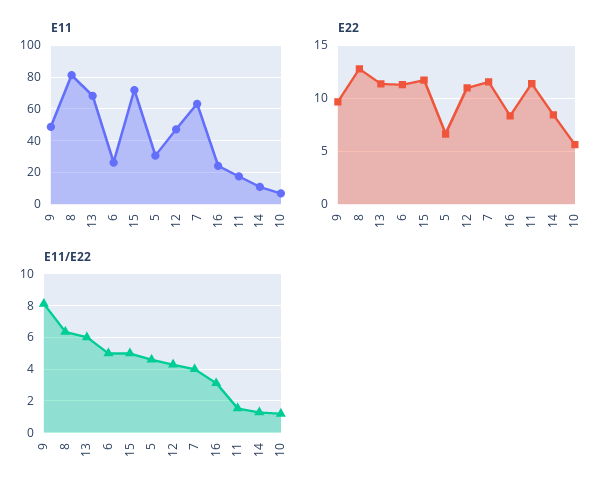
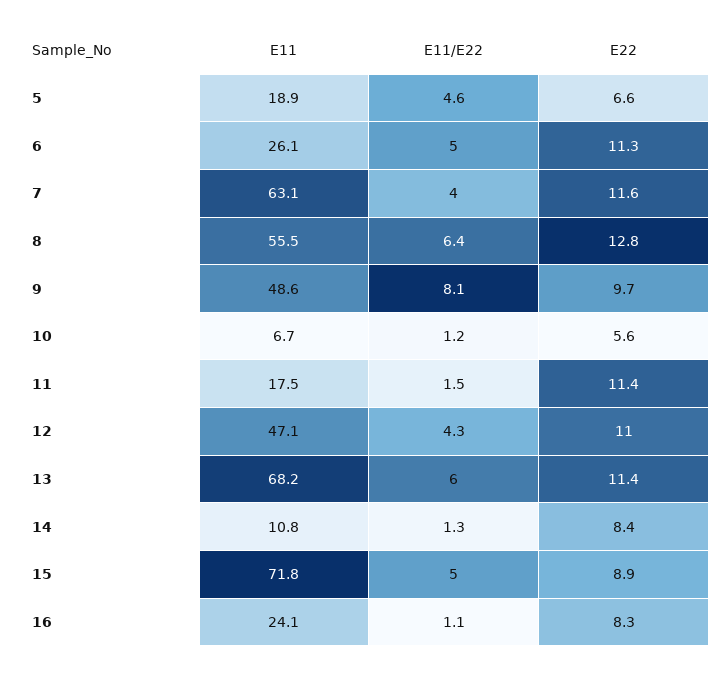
  {
    "E11": {
      "9": 48.6,
-     "8": 80,
+     "8": 55.5,
      "13": 68.2,
      "6": 26.1,
      "15": 71.8,
-     "5": 30,
+     "5": 18.9,
      "12": 47.1,
      "7": 63.1,
      "16": 24.1,
      "11": 17.5,
      "14": 10.8,
      "10": 6.7
    },
    "E22": {
      "9": 9.7,
      "8": 12.8,
      "13": 11.4,
      "6": 11.3,
-     "15": 12,
+     "15": 8.9,
      "5": 6.6,
      "12": 11,
      "7": 11.6,
      "16": 8.3,
      "11": 11.4,
      "14": 8.4,
      "10": 5.6
    },
    "E11/E22": {
      "9": 8.1,
      "8": 6.4,
      "13": 6,
      "6": 5,
      "15": 5,
      "5": 4.6,
      "12": 4.3,
      "7": 4,
-     "16": 3,
+     "16": 1.1,
      "11": 1.5,
      "14": 1.3,
      "10": 1.2
    }
  }

